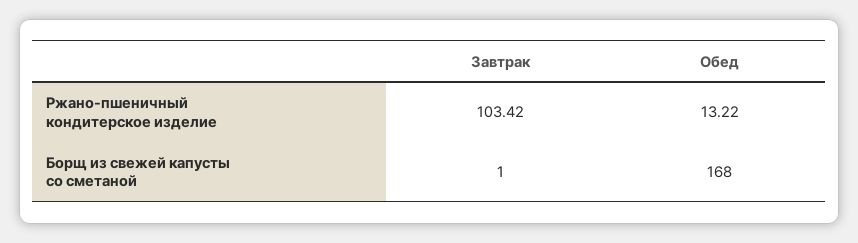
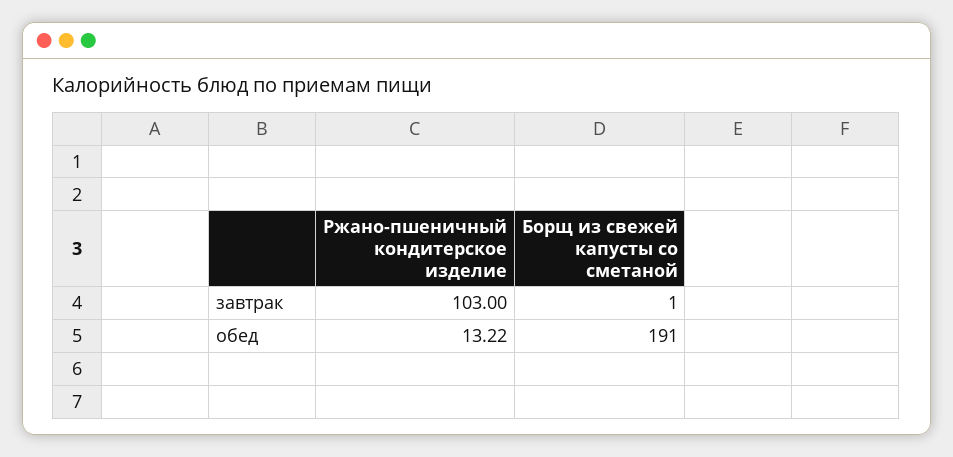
  {
    "Завтрак": {
-     "Ржано-пшеничный кондитерское изделие": 103.42,
+     "Ржано-пшеничный кондитерское изделие": 103,
      "Борщ из свежей капусты со сметаной": 1
    },
    "Обед": {
      "Ржано-пшеничный кондитерское изделие": 13.22,
-     "Борщ из свежей капусты со сметаной": 168
+     "Борщ из свежей капусты со сметаной": 191
    }
  }

